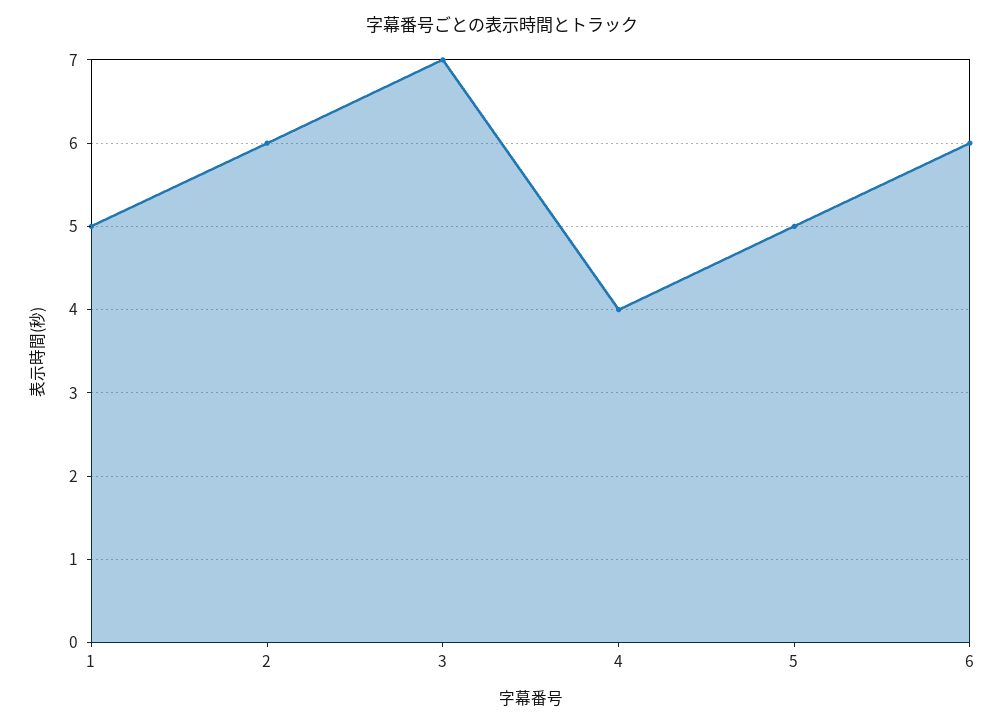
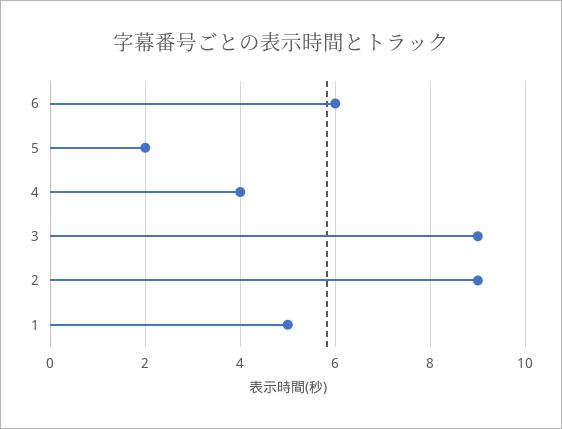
  {
    "1": 5,
-   "2": 6,
+   "2": 9,
-   "3": 7,
+   "3": 9,
    "4": 4,
-   "5": 5,
+   "5": 2,
    "6": 6
  }

